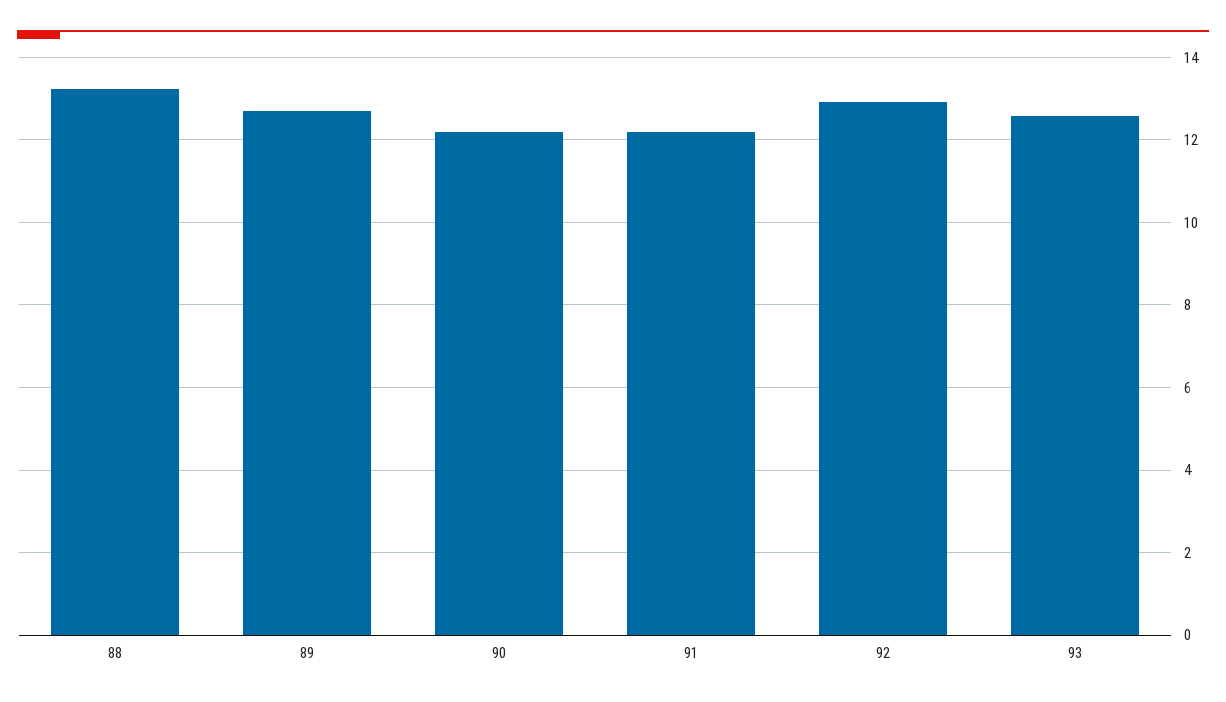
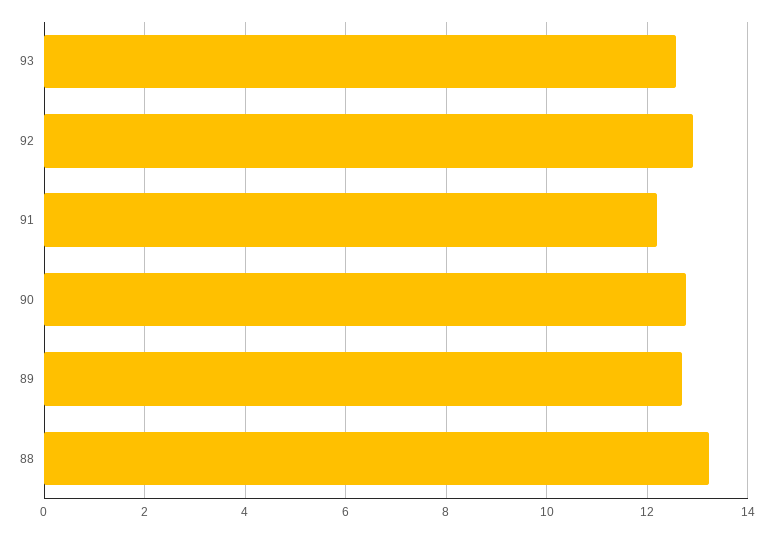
  {
    "88": 13.2,
    "89": 12.8,
-   "90": 12.2,
+   "90": 12.8,
    "91": 12.2,
    "92": 13,
    "93": 12.6
  }

